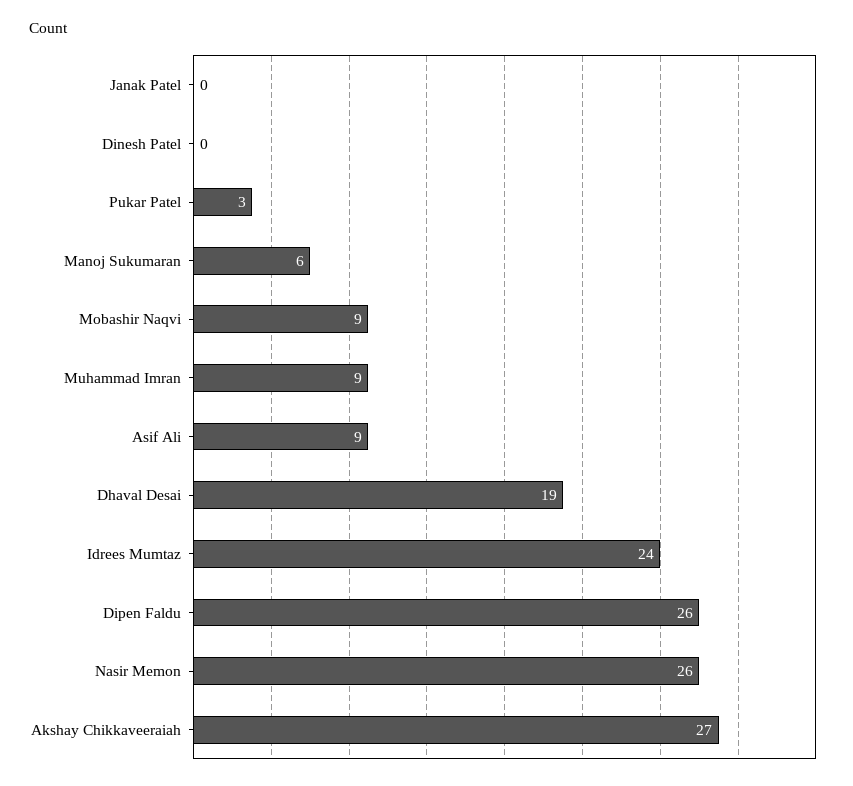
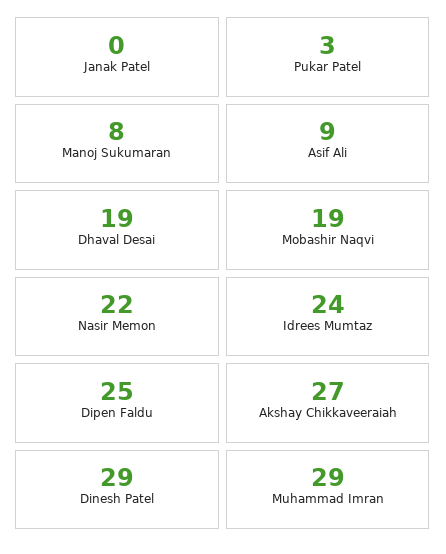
  {
    "Janak Patel": 0,
-   "Dinesh Patel": 0,
+   "Dinesh Patel": 29,
    "Pukar Patel": 3,
-   "Manoj Sukumaran": 6,
+   "Manoj Sukumaran": 8,
-   "Mobashir Naqvi": 9,
+   "Mobashir Naqvi": 19,
-   "Muhammad Imran": 9,
+   "Muhammad Imran": 29,
    "Asif Ali": 9,
    "Dhaval Desai": 19,
    "Idrees Mumtaz": 24,
-   "Dipen Faldu": 26,
+   "Dipen Faldu": 25,
-   "Nasir Memon": 26,
+   "Nasir Memon": 22,
    "Akshay Chikkaveeraiah": 27
  }

